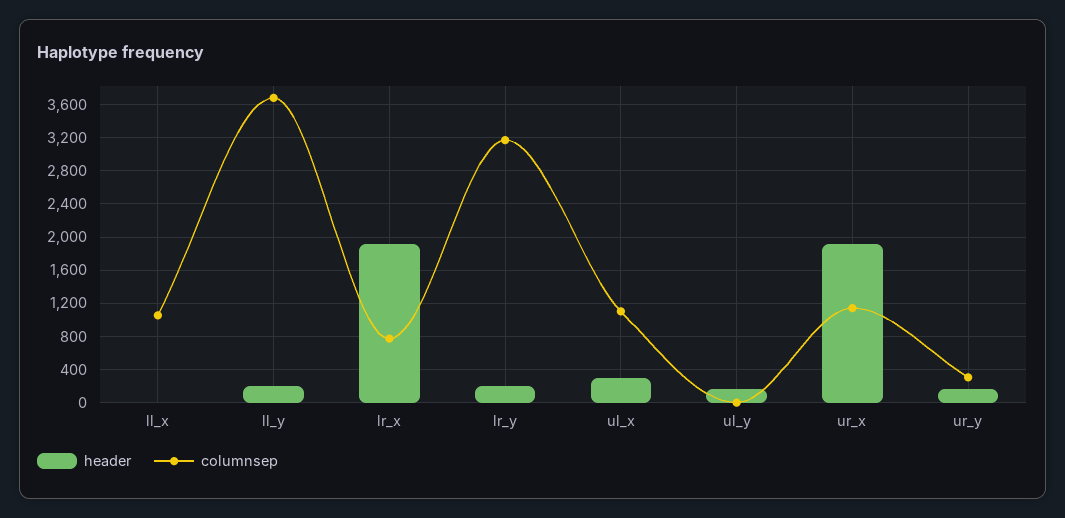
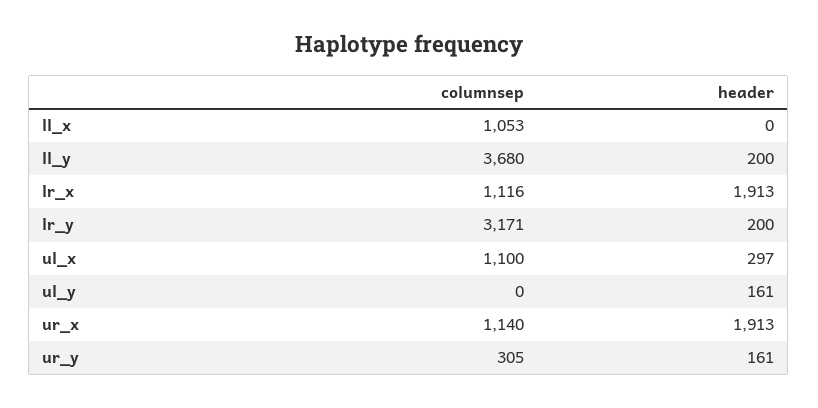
  {
    "header": {
      "ll_x": 0,
      "ll_y": 200,
      "lr_x": 1913,
      "lr_y": 200,
      "ul_x": 297,
      "ul_y": 161,
      "ur_x": 1913,
      "ur_y": 161
    },
    "columnsep": {
      "ll_x": 1053,
      "ll_y": 3680,
-     "lr_x": 800,
+     "lr_x": 1116,
      "lr_y": 3171,
      "ul_x": 1100,
      "ul_y": 0,
      "ur_x": 1140,
      "ur_y": 305
    }
  }

